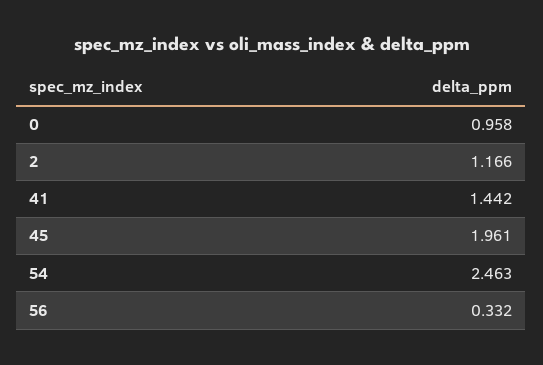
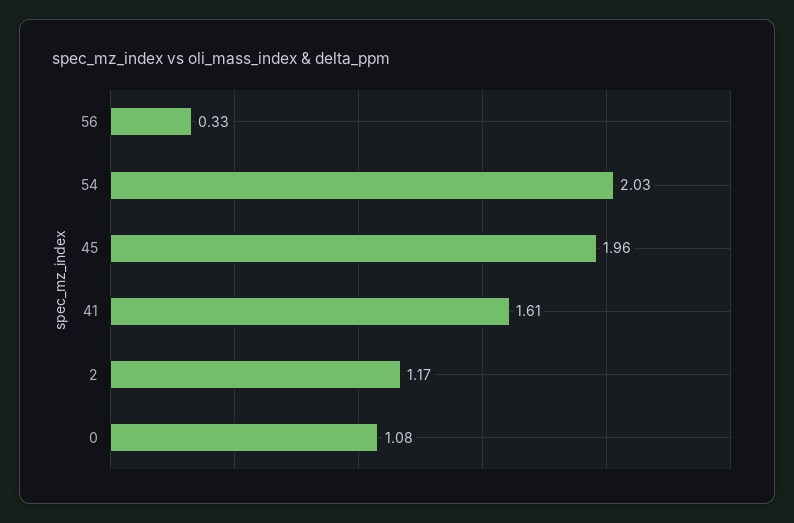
  {
-   "0": 0.958,
+   "0": 1.08,
    "2": 1.166,
-   "41": 1.442,
+   "41": 1.61,
    "45": 1.961,
-   "54": 2.463,
+   "54": 2.03,
    "56": 0.332
  }

